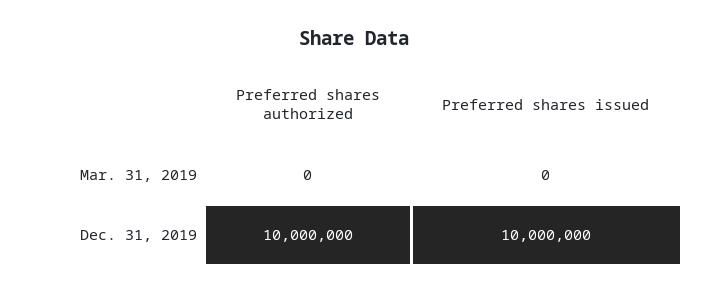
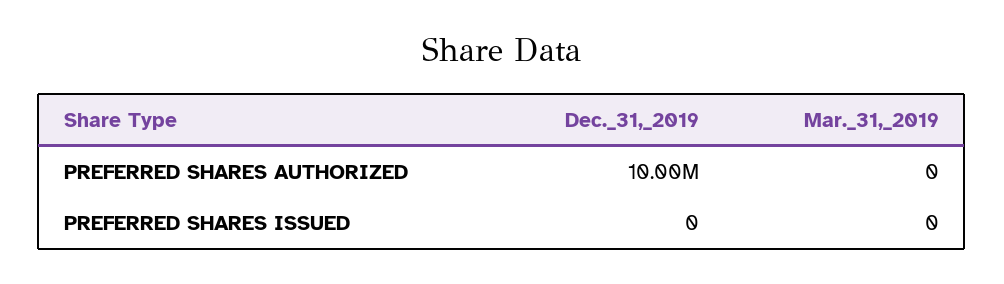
  {
    "Preferred shares authorized": {
      "Mar. 31, 2019": 0,
      "Dec. 31, 2019": 10000000
    },
    "Preferred shares issued": {
      "Mar. 31, 2019": 0,
-     "Dec. 31, 2019": 10000000
+     "Dec. 31, 2019": 0
    }
  }

